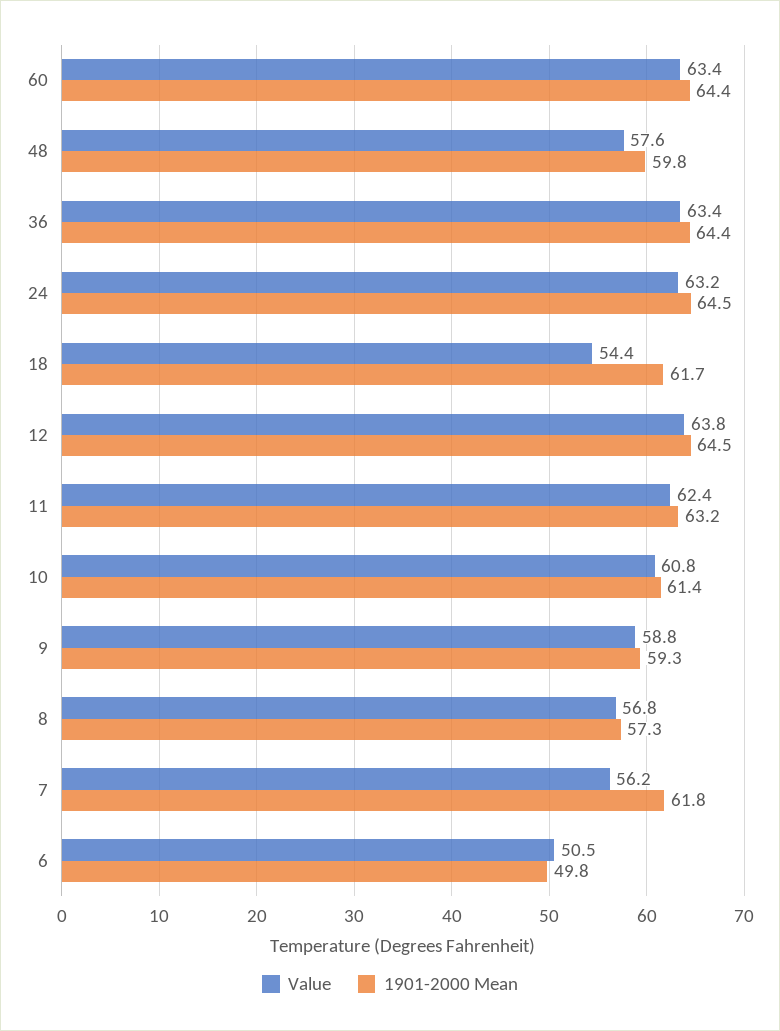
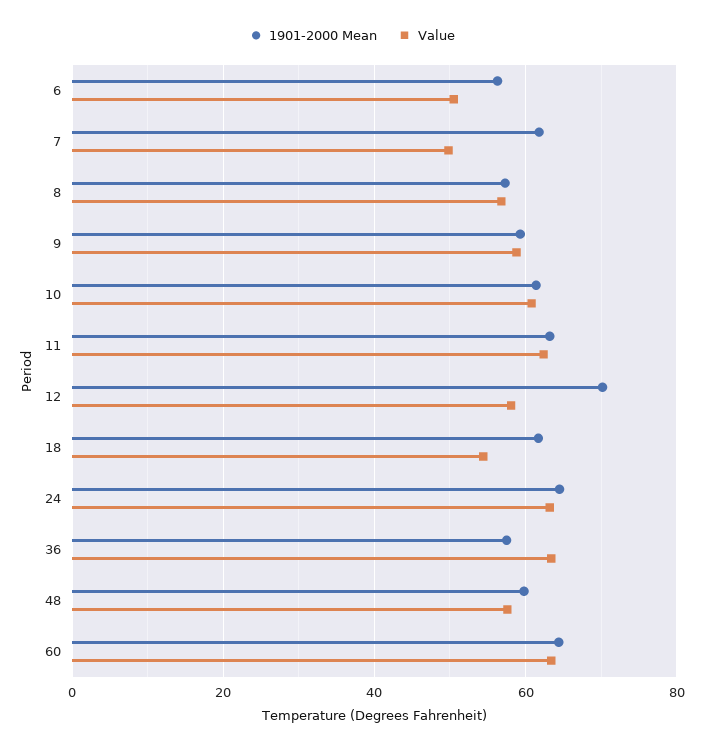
  {
    "Value": {
      "60": 63.4,
      "48": 57.6,
      "36": 63.4,
      "24": 63.2,
      "18": 54.4,
-     "12": 63.8,
+     "12": 58,
      "11": 62.4,
      "10": 60.8,
      "9": 58.8,
      "8": 56.8,
-     "7": 56.2,
+     "7": 50,
      "6": 50.5
    },
    "1901-2000 Mean": {
      "60": 64.4,
      "48": 59.8,
-     "36": 64.4,
+     "36": 58,
      "24": 64.5,
      "18": 61.7,
-     "12": 64.5,
+     "12": 70,
      "11": 63.2,
      "10": 61.4,
      "9": 59.3,
      "8": 57.3,
      "7": 61.8,
-     "6": 49.8
+     "6": 56
    }
  }

